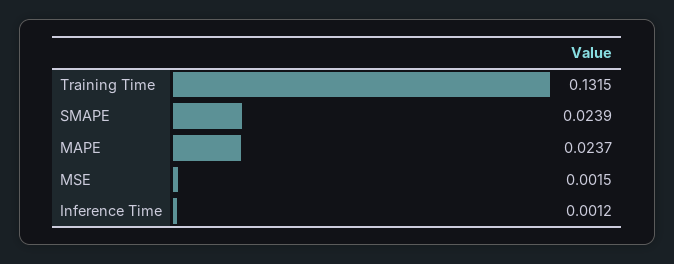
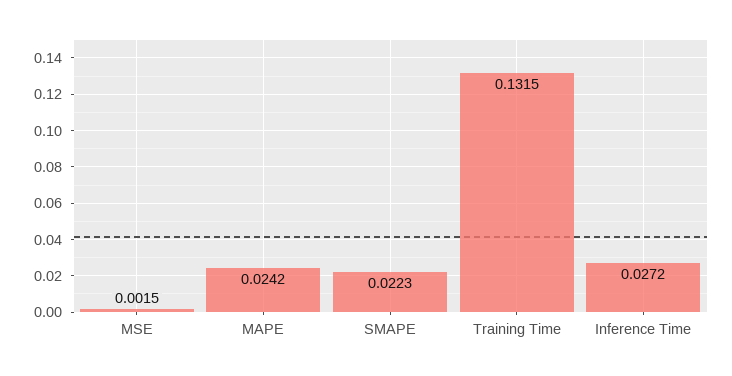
  {
    "Training Time": 0.1315,
-   "SMAPE": 0.0239,
+   "SMAPE": 0.0223,
-   "MAPE": 0.0237,
+   "MAPE": 0.0242,
    "MSE": 0.0015,
-   "Inference Time": 0.0012
+   "Inference Time": 0.0272
  }

